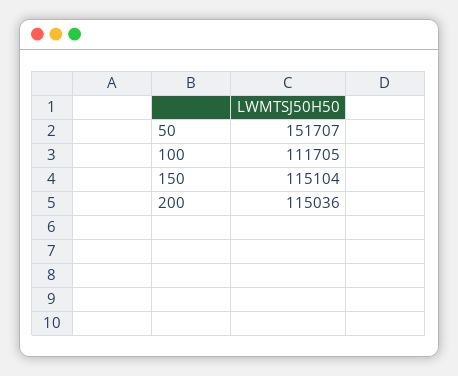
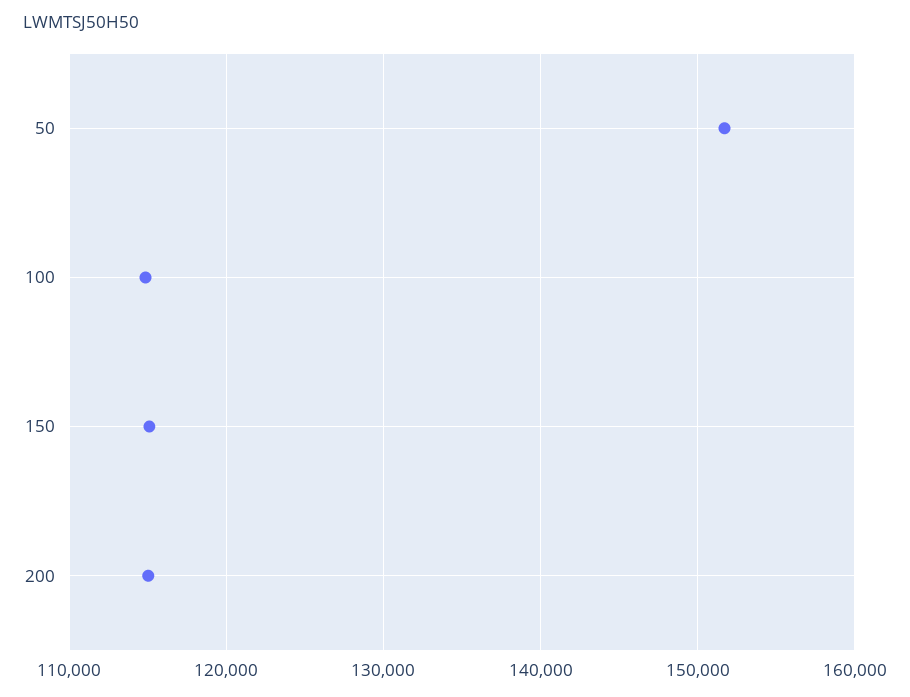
  {
    "50": 151707,
-   "100": 111705,
+   "100": 115000,
    "150": 115104,
    "200": 115036
  }

